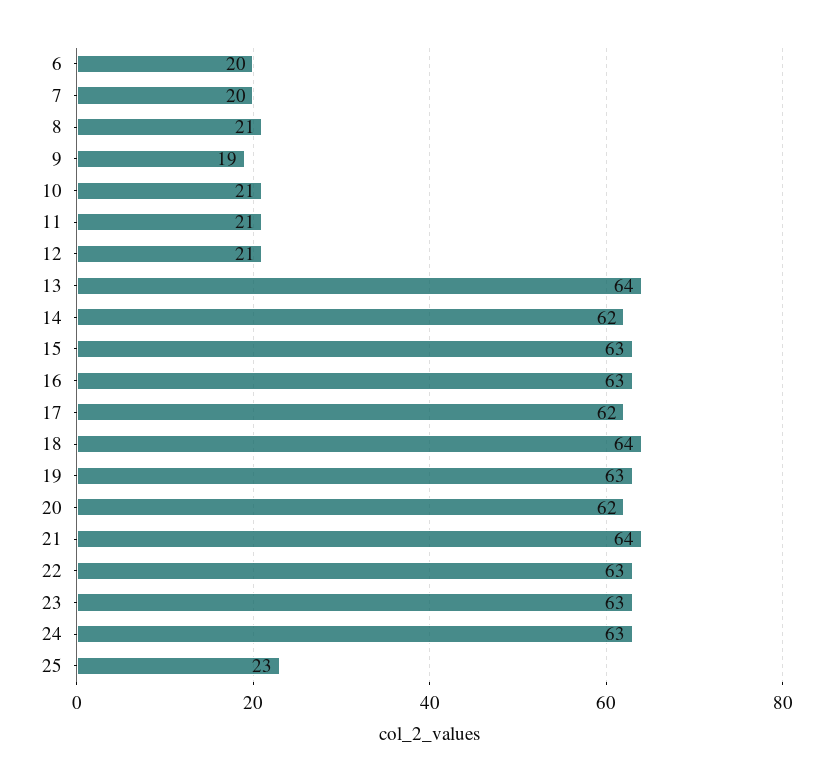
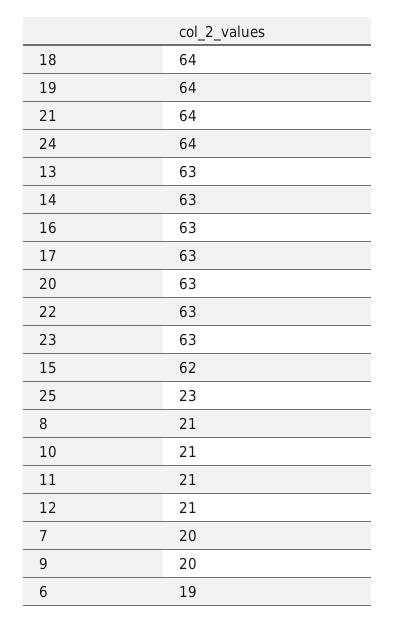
  {
-   "6": 20,
+   "6": 19,
    "7": 20,
    "8": 21,
-   "9": 19,
+   "9": 20,
    "10": 21,
    "11": 21,
    "12": 21,
-   "13": 64,
+   "13": 63,
-   "14": 62,
+   "14": 63,
-   "15": 63,
+   "15": 62,
    "16": 63,
-   "17": 62,
+   "17": 63,
    "18": 64,
-   "19": 63,
+   "19": 64,
-   "20": 62,
+   "20": 63,
    "21": 64,
    "22": 63,
    "23": 63,
-   "24": 63,
+   "24": 64,
    "25": 23
  }

